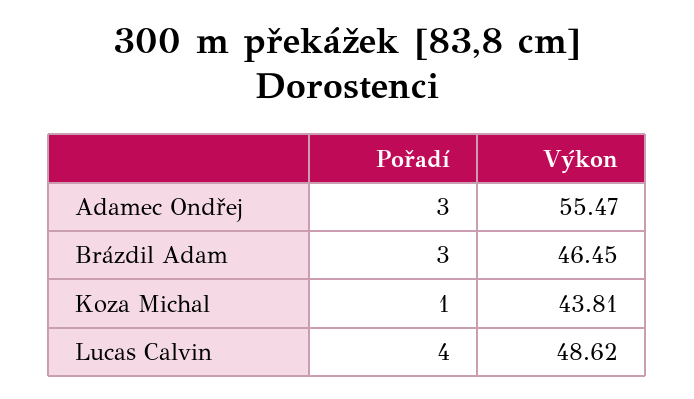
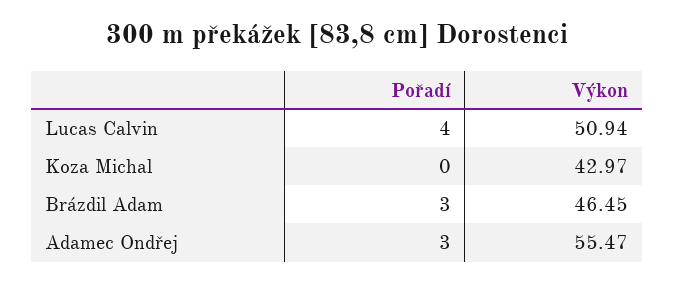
  {
    "Pořadí": {
      "Adamec Ondřej": 3,
      "Brázdil Adam": 3,
-     "Koza Michal": 1,
+     "Koza Michal": 0,
      "Lucas Calvin": 4
    },
    "Výkon": {
      "Adamec Ondřej": 55.47,
      "Brázdil Adam": 46.45,
-     "Koza Michal": 43.81,
+     "Koza Michal": 42.97,
-     "Lucas Calvin": 48.62
+     "Lucas Calvin": 50.94
    }
  }

